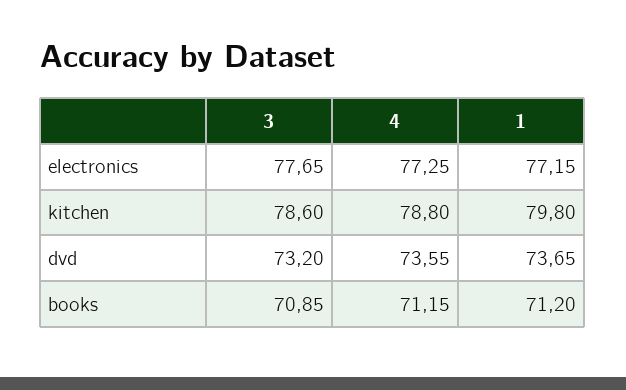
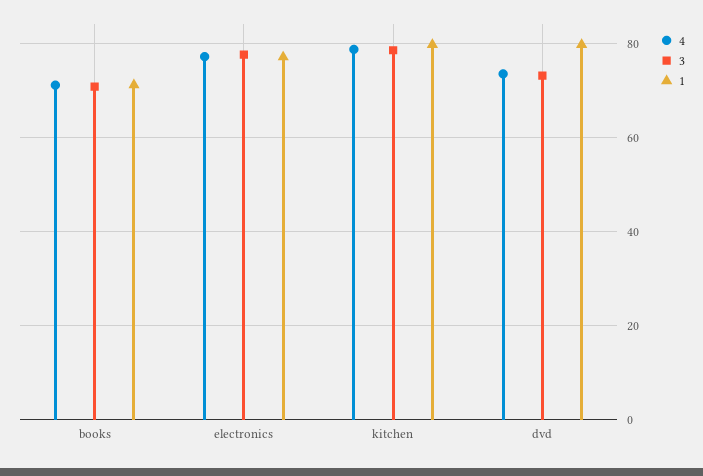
  {
    "3": {
      "electronics": 77.65,
      "kitchen": 78.6,
      "dvd": 73.2,
      "books": 70.85
    },
    "4": {
      "electronics": 77.25,
      "kitchen": 78.8,
      "dvd": 73.55,
      "books": 71.15
    },
    "1": {
      "electronics": 77.15,
      "kitchen": 79.8,
-     "dvd": 73.65,
+     "dvd": 80,
      "books": 71.2
    }
  }

